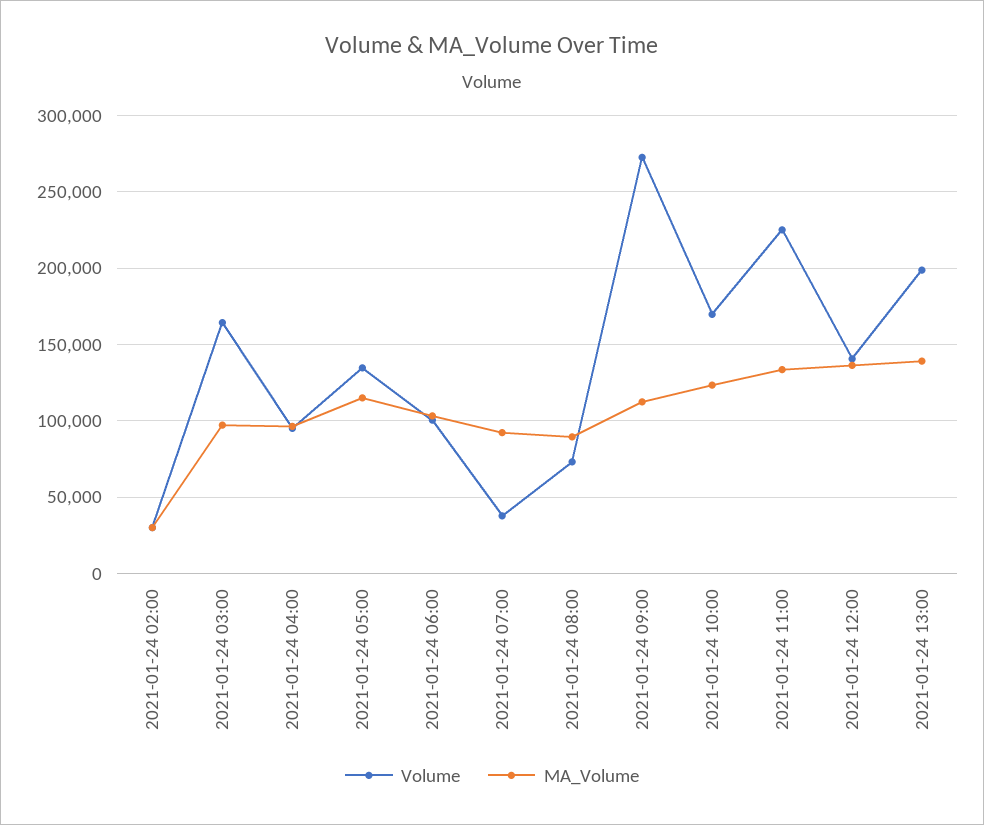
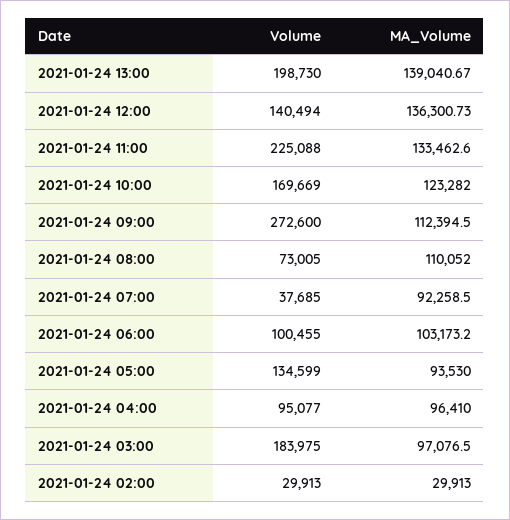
  {
    "Volume": {
      "2021-01-24 02:00": 29913,
-     "2021-01-24 03:00": 165000,
+     "2021-01-24 03:00": 183975,
      "2021-01-24 04:00": 95077,
      "2021-01-24 05:00": 134599,
      "2021-01-24 06:00": 100455,
      "2021-01-24 07:00": 37685,
      "2021-01-24 08:00": 73005,
      "2021-01-24 09:00": 272600,
      "2021-01-24 10:00": 169669,
      "2021-01-24 11:00": 225088,
      "2021-01-24 12:00": 140494,
      "2021-01-24 13:00": 198730
    },
    "MA_Volume": {
      "2021-01-24 02:00": 29913,
      "2021-01-24 03:00": 97076.5,
      "2021-01-24 04:00": 96410,
-     "2021-01-24 05:00": 115000,
+     "2021-01-24 05:00": 93530,
      "2021-01-24 06:00": 103173.2,
      "2021-01-24 07:00": 92258.5,
-     "2021-01-24 08:00": 90000,
+     "2021-01-24 08:00": 110052,
      "2021-01-24 09:00": 112394.5,
      "2021-01-24 10:00": 123282,
      "2021-01-24 11:00": 133462.6,
      "2021-01-24 12:00": 136300.73,
      "2021-01-24 13:00": 139040.67
    }
  }

